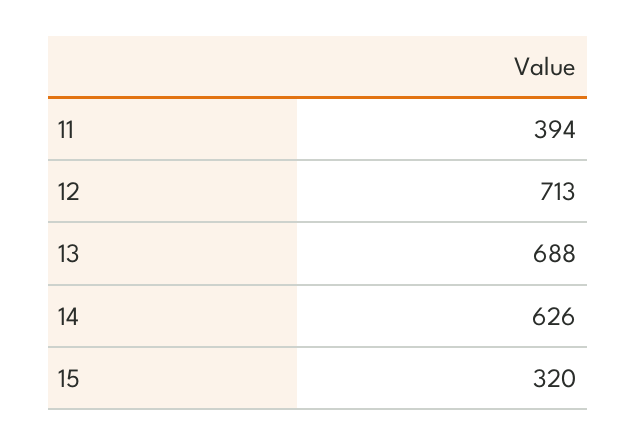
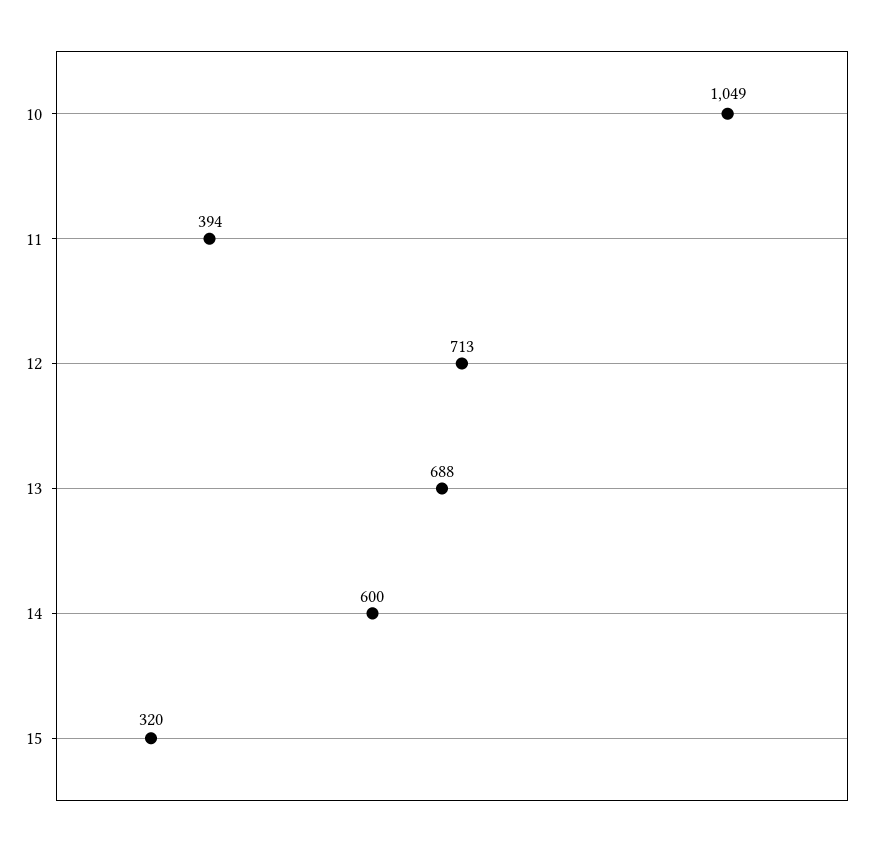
  {
    "11": 394,
    "12": 713,
    "13": 688,
-   "14": 626,
+   "14": 600,
-   "15": 320
+   "15": 320,
+   "10": 1049
  }

